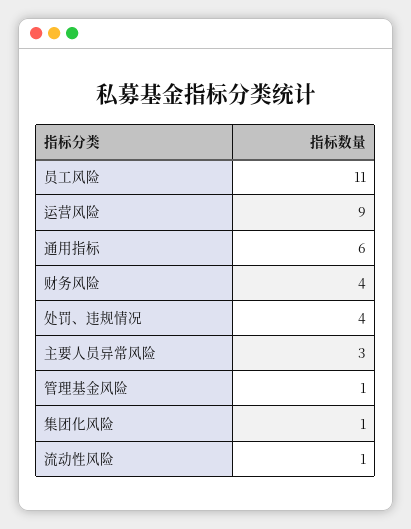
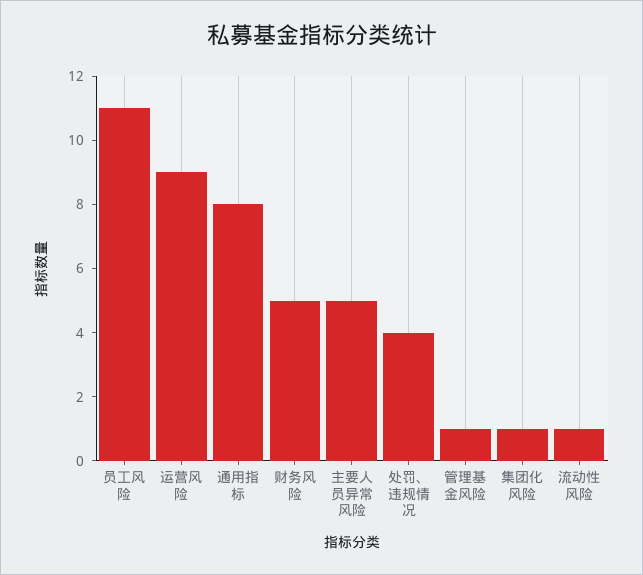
  {
    "员工风险": 11,
    "运营风险": 9,
-   "通用指标": 6,
+   "通用指标": 8,
-   "财务风险": 4,
+   "财务风险": 5,
    "处罚、违规情况": 4,
-   "主要人员异常风险": 3,
+   "主要人员异常风险": 5,
    "管理基金风险": 1,
    "集团化风险": 1,
    "流动性风险": 1
  }

